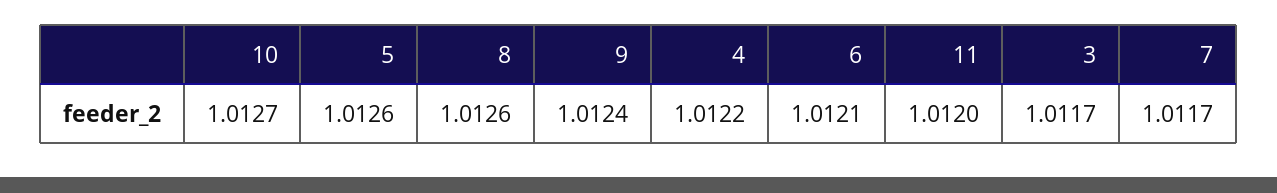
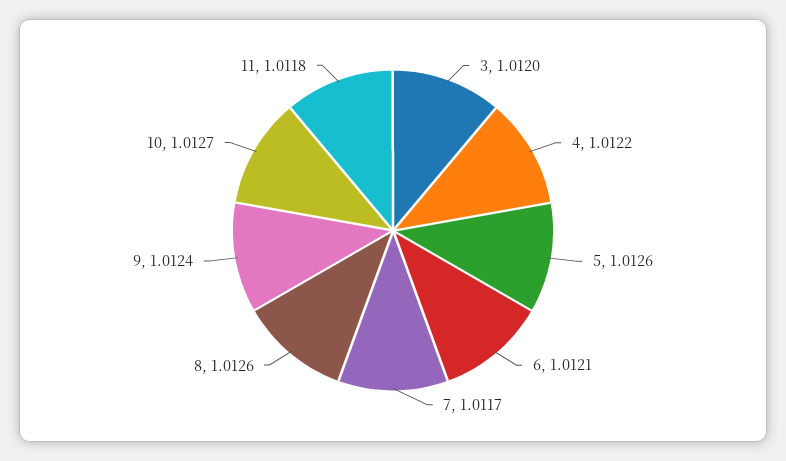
  {
    "10": 1.0127,
    "5": 1.0126,
    "8": 1.0126,
    "9": 1.0124,
    "4": 1.0122,
    "6": 1.0121,
-   "11": 1.012,
+   "11": 1.0118,
-   "3": 1.0117,
+   "3": 1.012,
    "7": 1.0117
  }

